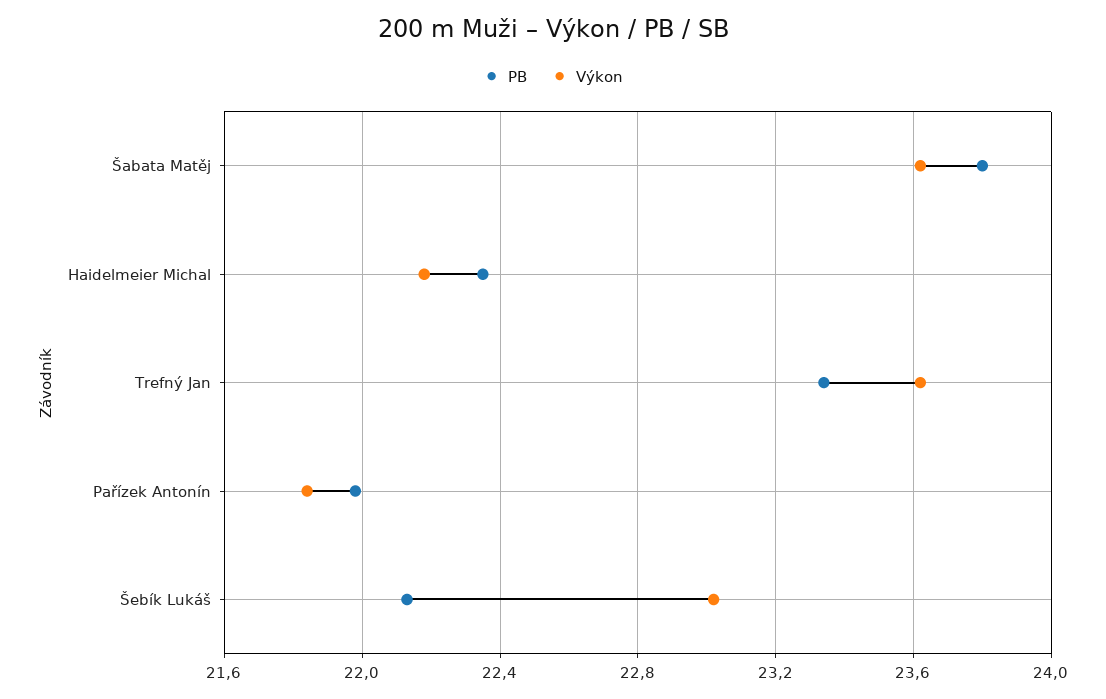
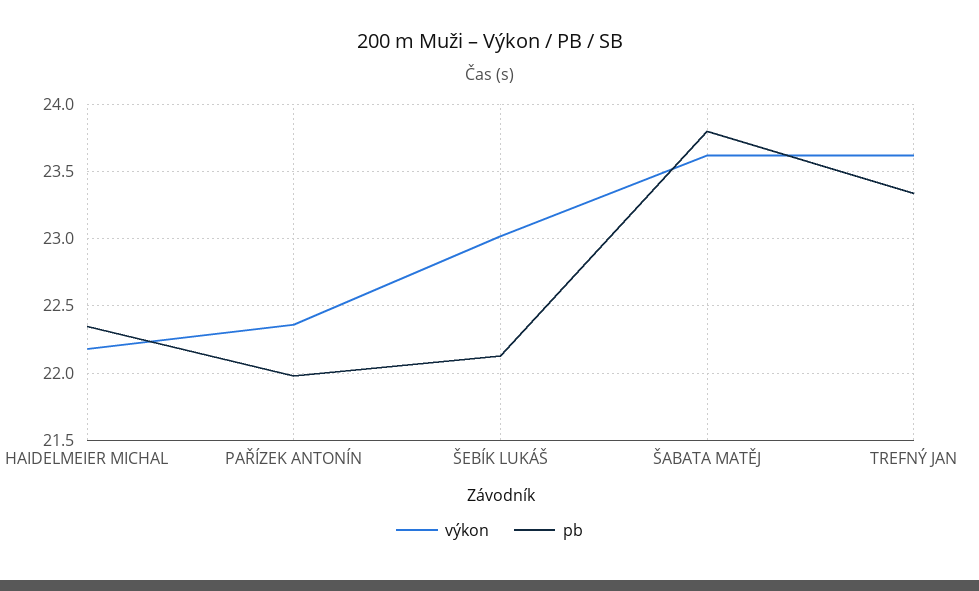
  {
    "PB": {
      "Šabata Matěj": 23.8,
      "Haidelmeier Michal": 22.35,
      "Trefný Jan": 23.35,
      "Pařízek Antonín": 22,
      "Šebík Lukáš": 22.15
    },
    "Výkon": {
      "Šabata Matěj": 23.6,
      "Haidelmeier Michal": 22.2,
      "Trefný Jan": 23.6,
-     "Pařízek Antonín": 21.85,
+     "Pařízek Antonín": 22.35,
      "Šebík Lukáš": 23
    }
  }

